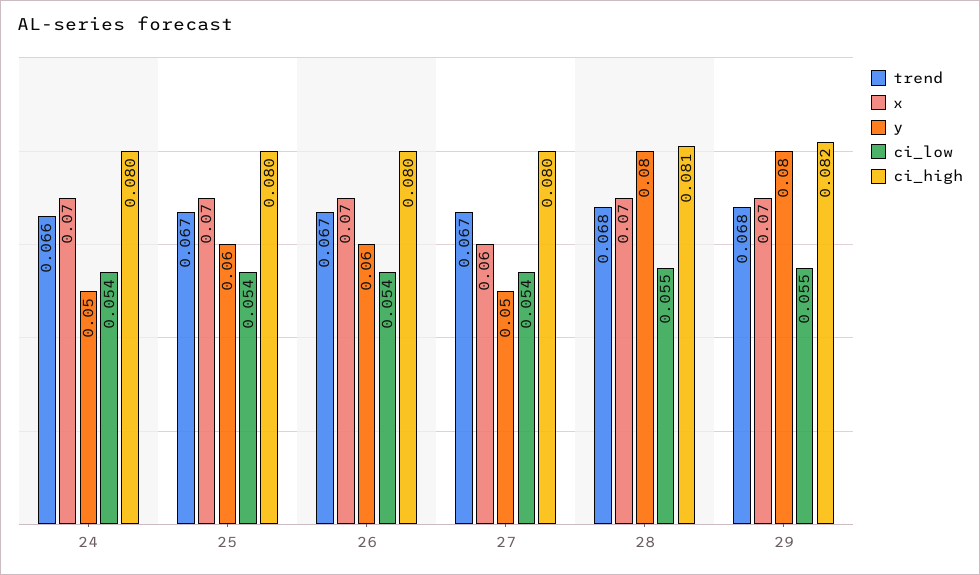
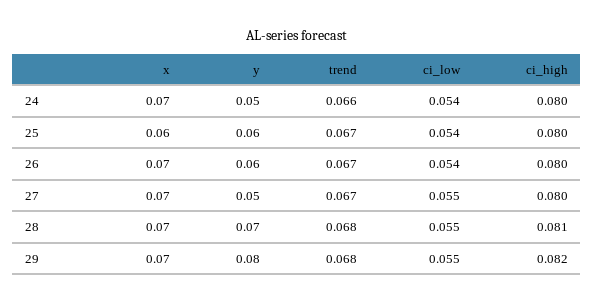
  {
    "trend": {
      "24": 0.066,
      "25": 0.067,
      "26": 0.067,
      "27": 0.067,
      "28": 0.068,
      "29": 0.068
    },
    "x": {
      "24": 0.07,
-     "25": 0.07,
+     "25": 0.06,
      "26": 0.07,
-     "27": 0.06,
+     "27": 0.07,
      "28": 0.07,
      "29": 0.07
    },
    "y": {
      "24": 0.05,
      "25": 0.06,
      "26": 0.06,
      "27": 0.05,
-     "28": 0.08,
+     "28": 0.07,
      "29": 0.08
    },
    "ci_low": {
      "24": 0.054,
      "25": 0.054,
      "26": 0.054,
-     "27": 0.054,
+     "27": 0.055,
      "28": 0.055,
      "29": 0.055
    },
    "ci_high": {
      "24": 0.08,
      "25": 0.08,
      "26": 0.08,
      "27": 0.08,
      "28": 0.081,
      "29": 0.082
    }
  }

